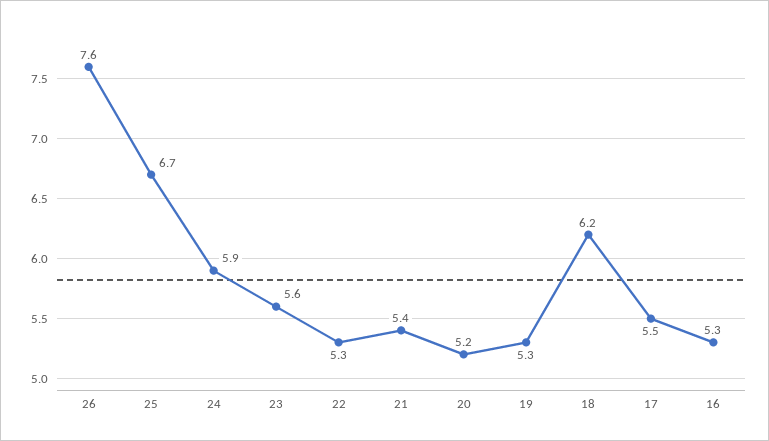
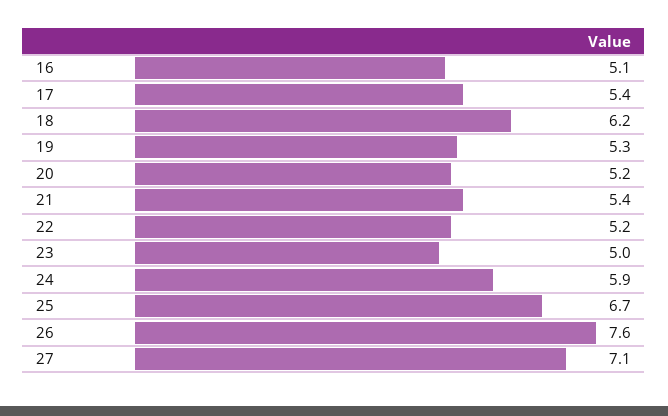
  {
    "26": 7.6,
    "25": 6.7,
    "24": 5.9,
-   "23": 5.6,
+   "23": 5,
-   "22": 5.3,
+   "22": 5.2,
    "21": 5.4,
    "20": 5.2,
    "19": 5.3,
    "18": 6.2,
-   "17": 5.5,
+   "17": 5.4,
-   "16": 5.3
+   "16": 5.1,
+   "27": 7.1
  }

